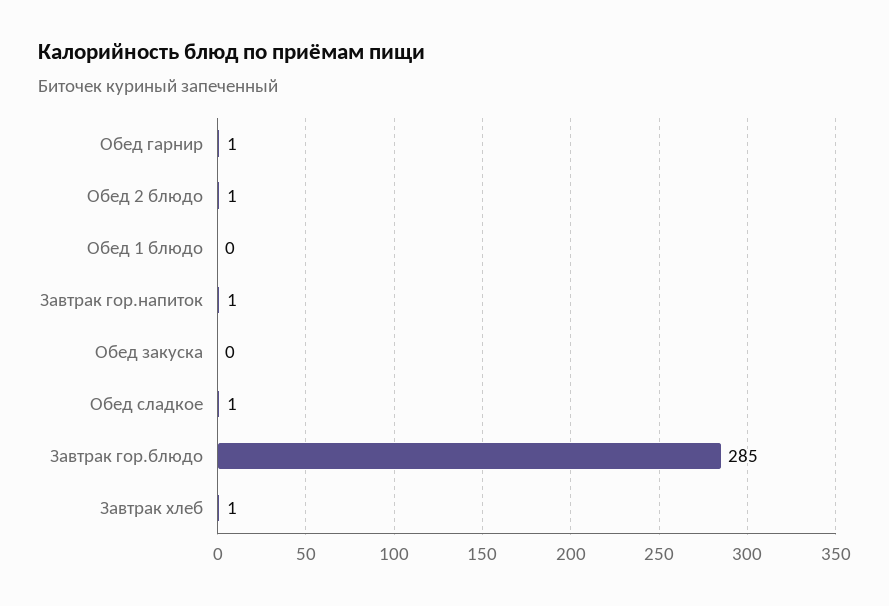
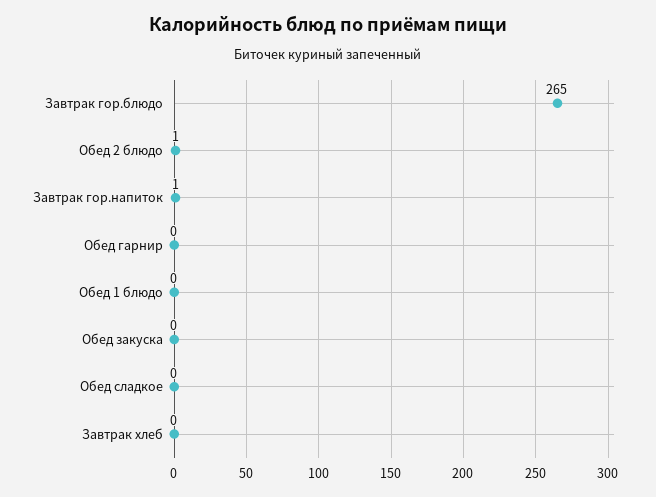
  {
-   "Обед гарнир": 1,
+   "Обед гарнир": 0,
    "Обед 2 блюдо": 1,
    "Обед 1 блюдо": 0,
    "Завтрак гор.напиток": 1,
    "Обед закуска": 0,
-   "Обед сладкое": 1,
+   "Обед сладкое": 0,
-   "Завтрак гор.блюдо": 285,
+   "Завтрак гор.блюдо": 265,
-   "Завтрак хлеб": 1
+   "Завтрак хлеб": 0
  }

